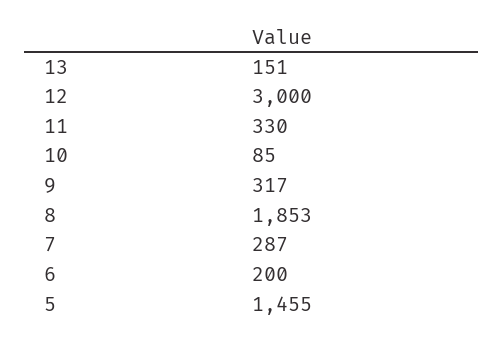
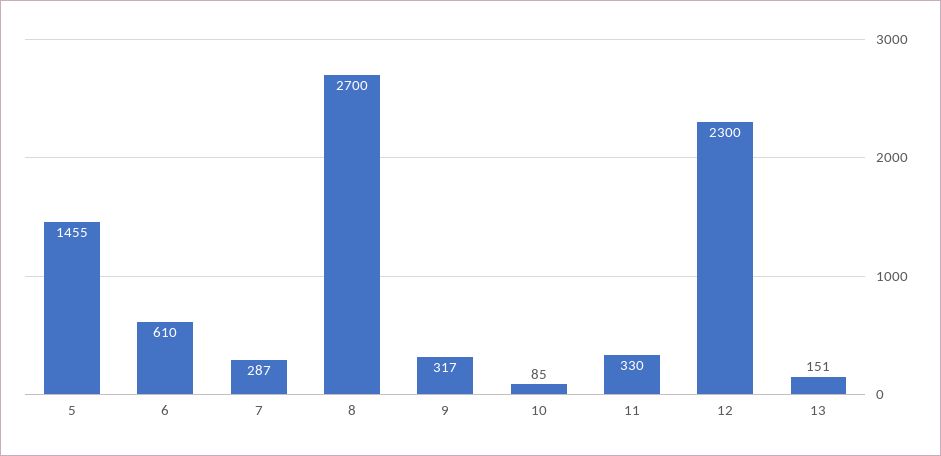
  {
    "13": 151,
-   "12": 3000,
+   "12": 2300,
    "11": 330,
    "10": 85,
    "9": 317,
-   "8": 1853,
+   "8": 2700,
    "7": 287,
-   "6": 200,
+   "6": 610,
    "5": 1455
  }

